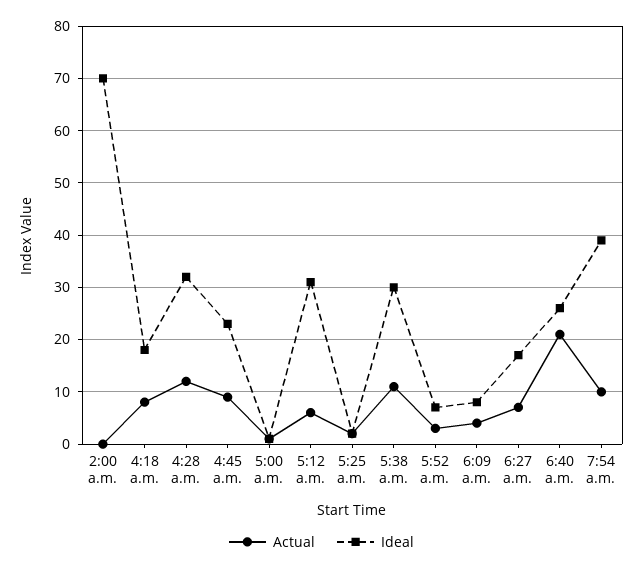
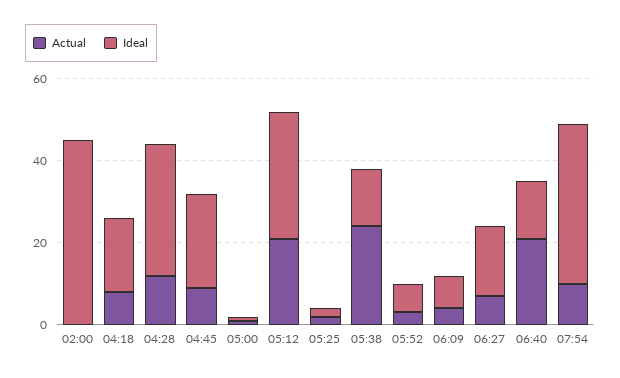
  {
    "Actual": {
      "2:00 a.m.": 0,
      "4:18 a.m.": 10,
      "4:28 a.m.": 10,
      "4:45 a.m.": 10,
      "5:00 a.m.": 0,
-     "5:12 a.m.": 5,
+     "5:12 a.m.": 20,
      "5:25 a.m.": 0,
-     "5:38 a.m.": 10,
+     "5:38 a.m.": 25,
      "5:52 a.m.": 5,
      "6:09 a.m.": 5,
      "6:27 a.m.": 5,
      "6:40 a.m.": 20,
      "7:54 a.m.": 10
    },
    "Ideal": {
-     "2:00 a.m.": 70,
+     "2:00 a.m.": 45,
      "4:18 a.m.": 20,
      "4:28 a.m.": 30,
      "4:45 a.m.": 25,
      "5:00 a.m.": 0,
      "5:12 a.m.": 30,
      "5:25 a.m.": 0,
-     "5:38 a.m.": 30,
+     "5:38 a.m.": 15,
      "5:52 a.m.": 5,
      "6:09 a.m.": 10,
      "6:27 a.m.": 15,
-     "6:40 a.m.": 25,
+     "6:40 a.m.": 15,
      "7:54 a.m.": 40
    }
  }

